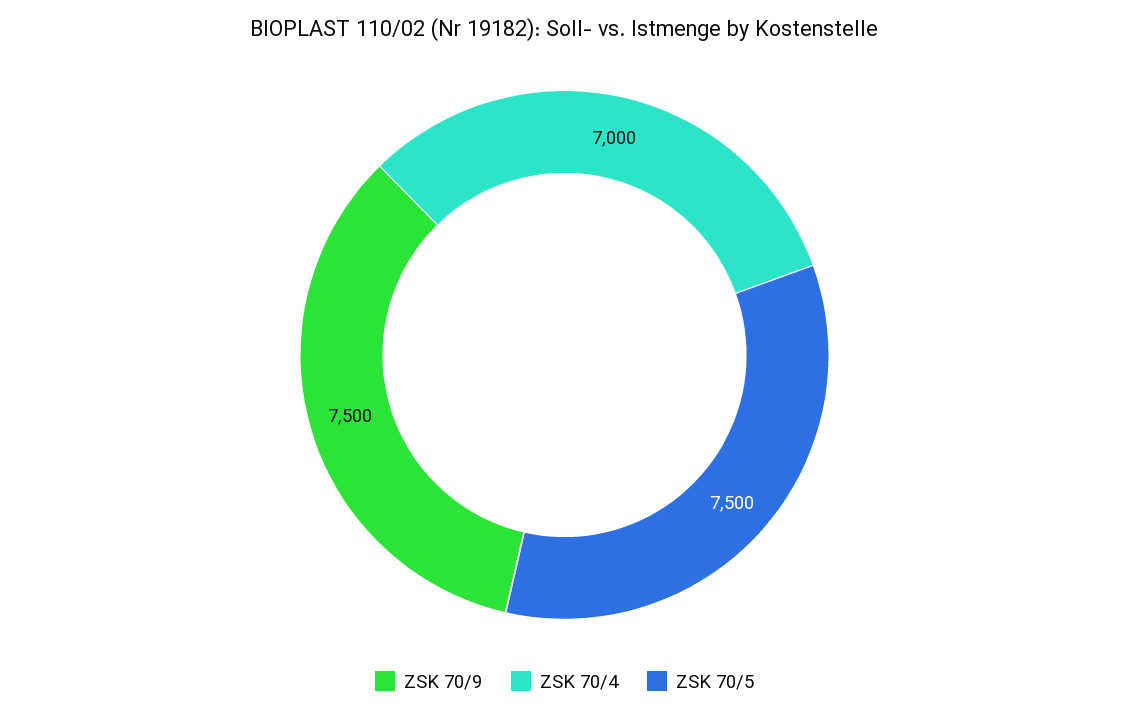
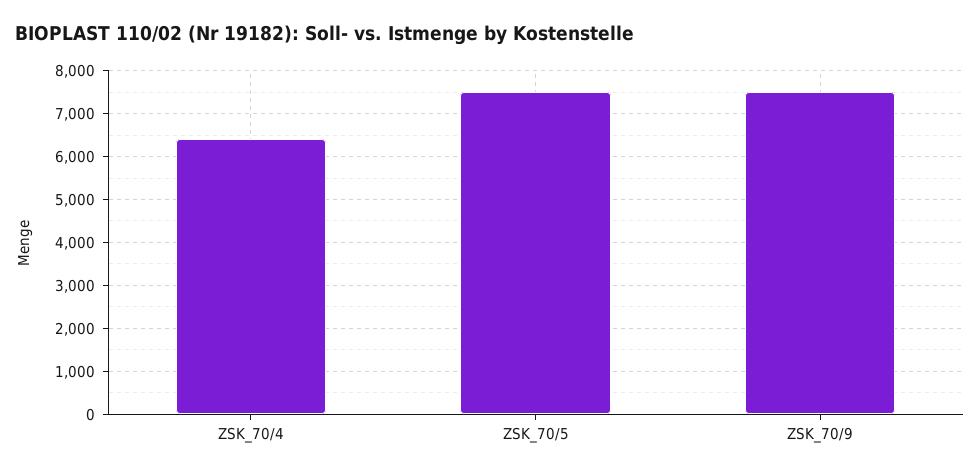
  {
    "ZSK 70/9": 7500,
-   "ZSK 70/4": 7000,
+   "ZSK 70/4": 6400,
    "ZSK 70/5": 7500
  }

